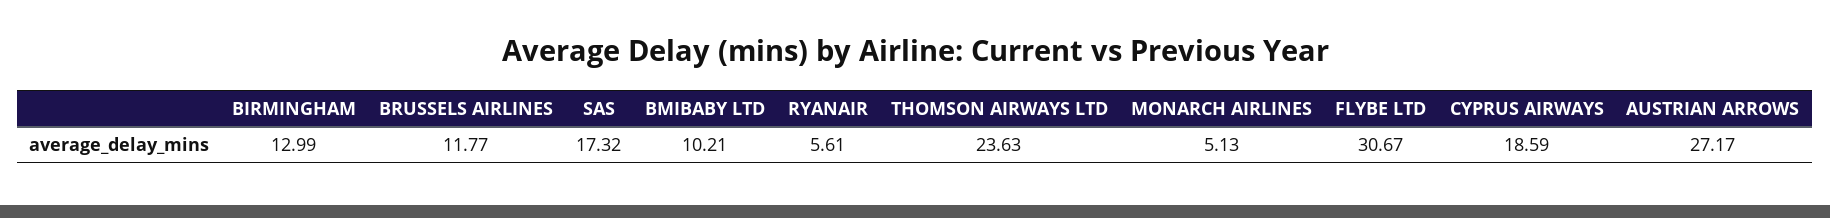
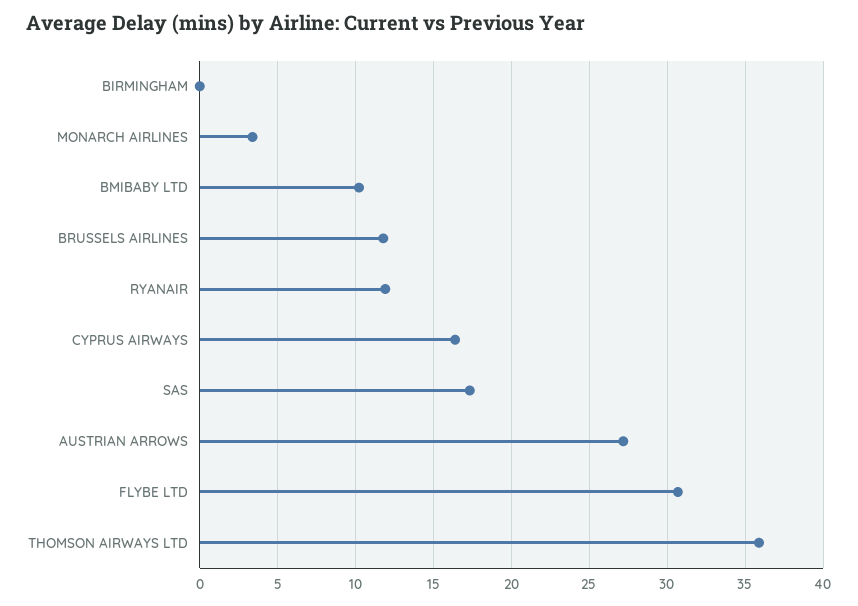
  {
-   "BIRMINGHAM": 12.99,
+   "BIRMINGHAM": 0,
    "BRUSSELS AIRLINES": 11.77,
    "SAS": 17.32,
    "BMIBABY LTD": 10.21,
-   "RYANAIR": 5.61,
+   "RYANAIR": 12,
-   "THOMSON AIRWAYS LTD": 23.63,
+   "THOMSON AIRWAYS LTD": 36,
-   "MONARCH AIRLINES": 5.13,
+   "MONARCH AIRLINES": 3.5,
    "FLYBE LTD": 30.67,
-   "CYPRUS AIRWAYS": 18.59,
+   "CYPRUS AIRWAYS": 16.5,
    "AUSTRIAN ARROWS": 27.17
  }

